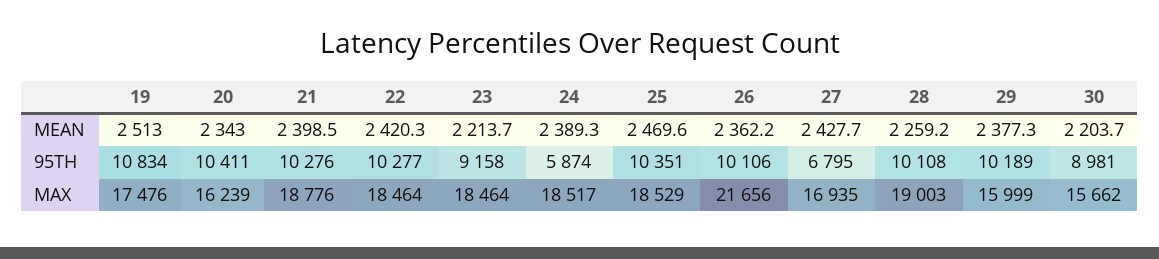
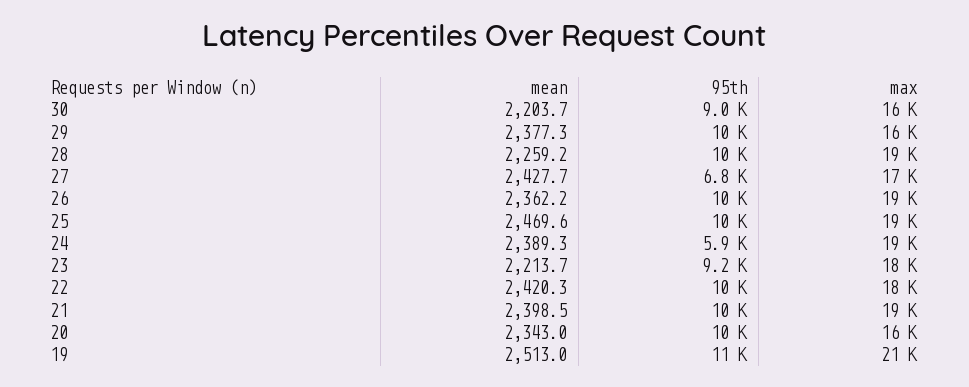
  {
    "19": {
      "MEAN": 2513,
      "95TH": 10834,
-     "MAX": 17476
+     "MAX": 21000
    },
    "20": {
      "MEAN": 2343,
      "95TH": 10411,
      "MAX": 16239
    },
    "21": {
      "MEAN": 2398.5,
      "95TH": 10276,
      "MAX": 18776
    },
    "22": {
      "MEAN": 2420.3,
      "95TH": 10277,
      "MAX": 18464
    },
    "23": {
      "MEAN": 2213.7,
      "95TH": 9158,
      "MAX": 18464
    },
    "24": {
      "MEAN": 2389.3,
      "95TH": 5874,
      "MAX": 18517
    },
    "25": {
      "MEAN": 2469.6,
      "95TH": 10351,
      "MAX": 18529
    },
    "26": {
      "MEAN": 2362.2,
      "95TH": 10106,
-     "MAX": 21656
+     "MAX": 19000
    },
    "27": {
      "MEAN": 2427.7,
      "95TH": 6795,
      "MAX": 16935
    },
    "28": {
      "MEAN": 2259.2,
      "95TH": 10108,
      "MAX": 19003
    },
    "29": {
      "MEAN": 2377.3,
      "95TH": 10189,
      "MAX": 15999
    },
    "30": {
      "MEAN": 2203.7,
      "95TH": 8981,
      "MAX": 15662
    }
  }

